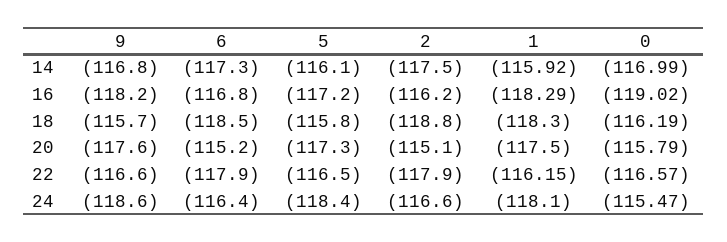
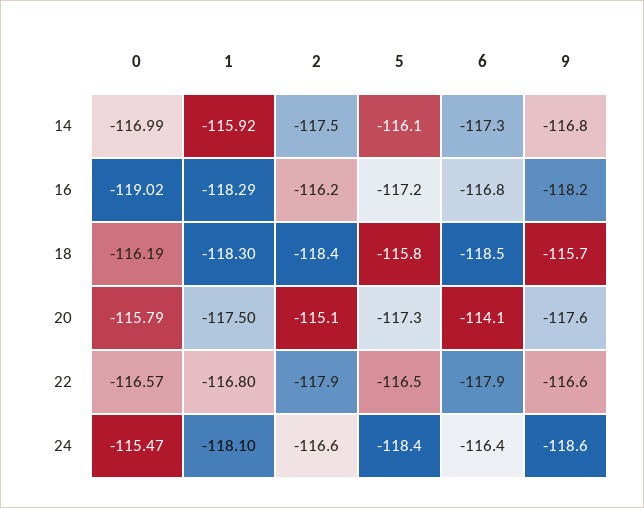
  {
    "9": {
      "14": -116.8,
      "16": -118.2,
      "18": -115.7,
      "20": -117.6,
      "22": -116.6,
      "24": -118.6
    },
    "6": {
      "14": -117.3,
      "16": -116.8,
      "18": -118.5,
-     "20": -115.2,
+     "20": -114.1,
      "22": -117.9,
      "24": -116.4
    },
    "5": {
      "14": -116.1,
      "16": -117.2,
      "18": -115.8,
      "20": -117.3,
      "22": -116.5,
      "24": -118.4
    },
    "2": {
      "14": -117.5,
      "16": -116.2,
-     "18": -118.8,
+     "18": -118.4,
      "20": -115.1,
      "22": -117.9,
      "24": -116.6
    },
    "1": {
      "14": -115.92,
      "16": -118.29,
      "18": -118.3,
      "20": -117.5,
-     "22": -116.15,
+     "22": -116.8,
      "24": -118.1
    },
    "0": {
      "14": -116.99,
      "16": -119.02,
      "18": -116.19,
      "20": -115.79,
      "22": -116.57,
      "24": -115.47
    }
  }

